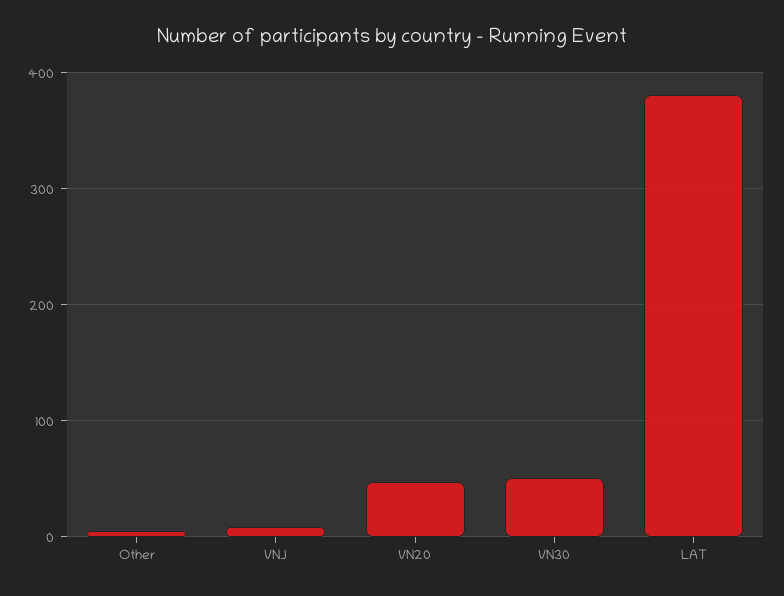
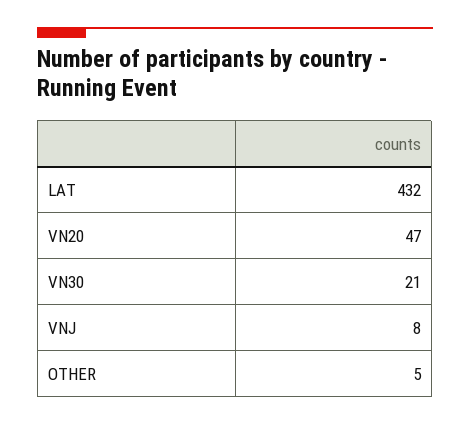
  {
    "Other": 5,
    "VNJ": 8,
    "VN20": 47,
-   "VN30": 50,
+   "VN30": 21,
-   "LAT": 380
+   "LAT": 432
  }

